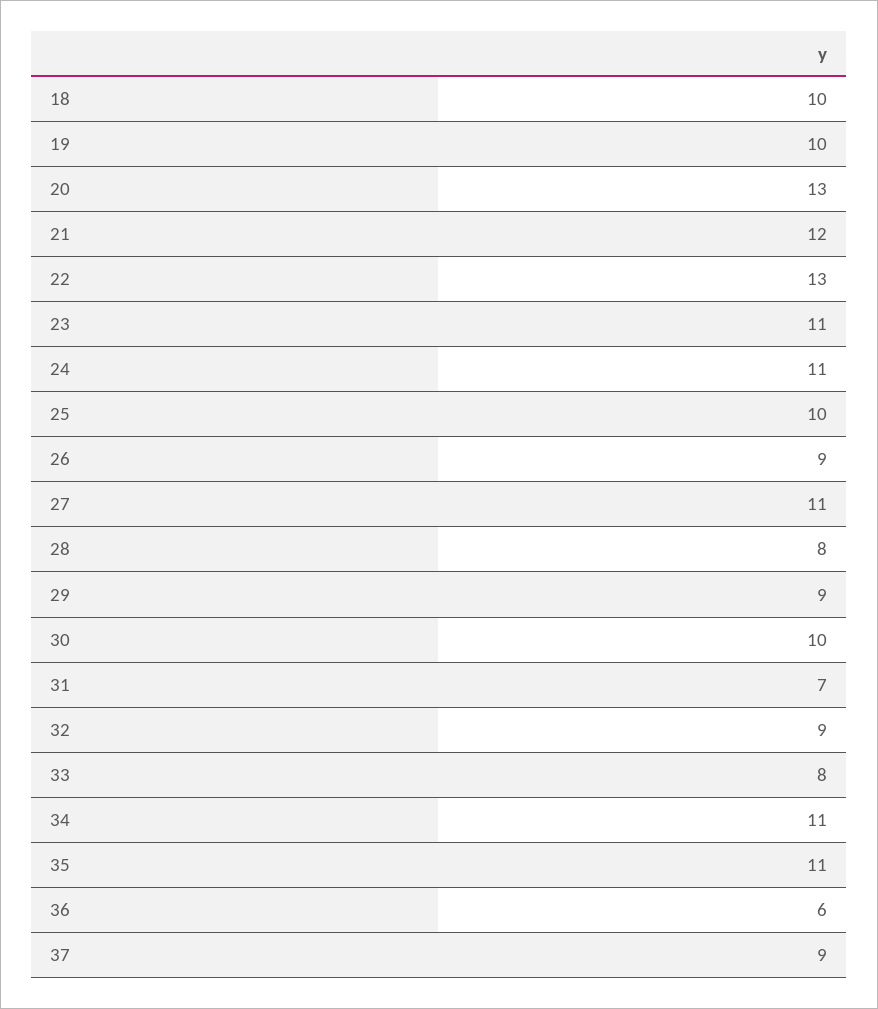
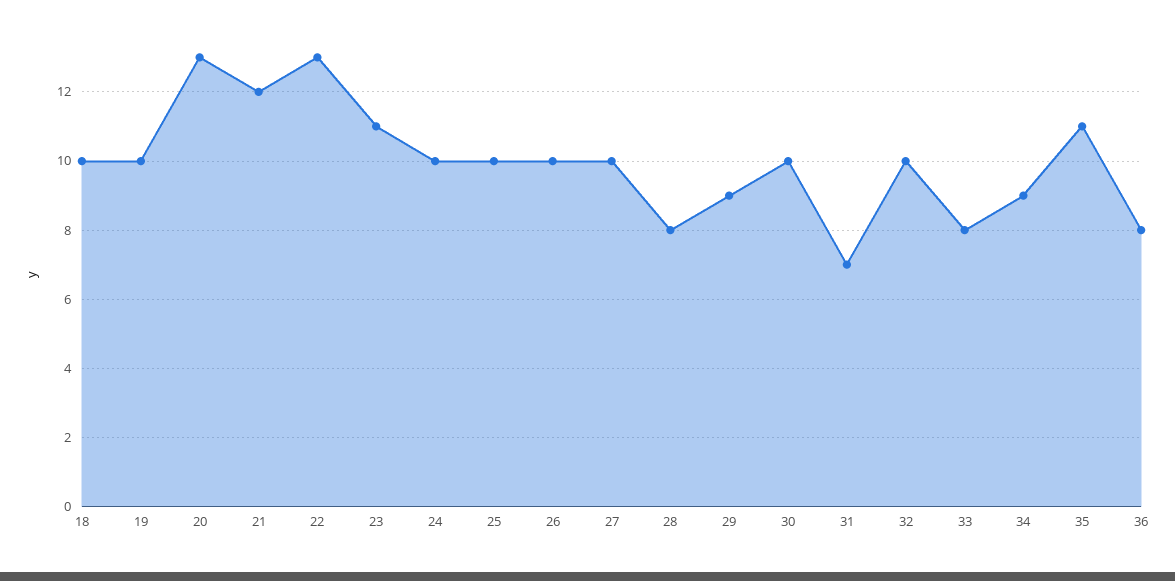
  {
    "18": 10,
    "19": 10,
    "20": 13,
    "21": 12,
    "22": 13,
    "23": 11,
-   "24": 11,
+   "24": 10,
    "25": 10,
-   "26": 9,
+   "26": 10,
-   "27": 11,
+   "27": 10,
    "28": 8,
    "29": 9,
    "30": 10,
    "31": 7,
-   "32": 9,
+   "32": 10,
    "33": 8,
-   "34": 11,
+   "34": 9,
    "35": 11,
-   "36": 6,
+   "36": 8
-   "37": 9
  }

